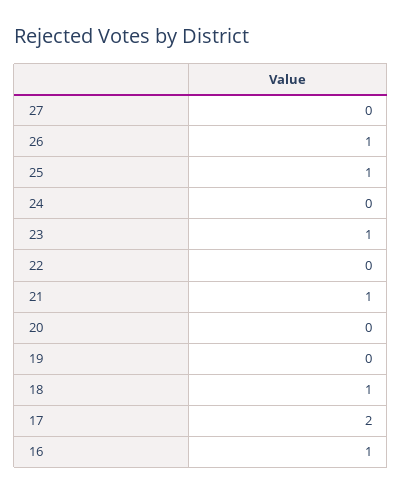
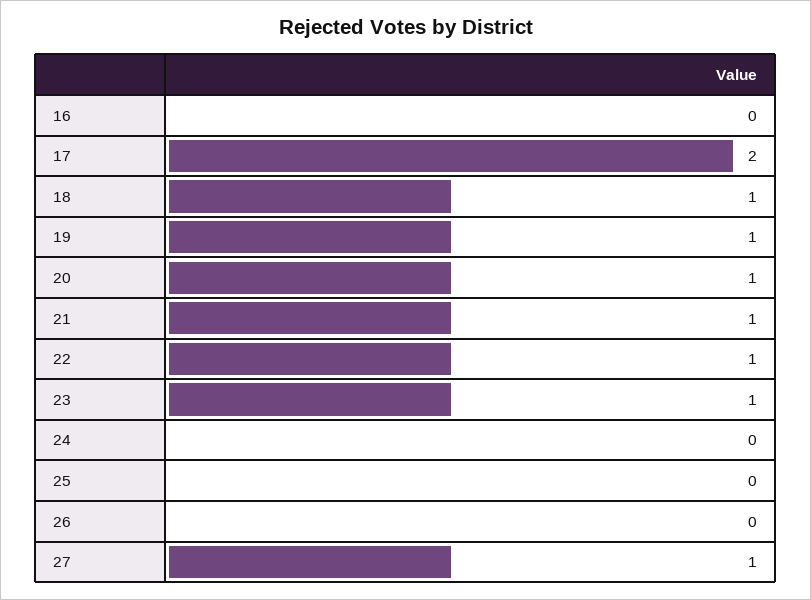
  {
-   "27": 0,
+   "27": 1,
-   "26": 1,
+   "26": 0,
-   "25": 1,
+   "25": 0,
    "24": 0,
    "23": 1,
-   "22": 0,
+   "22": 1,
    "21": 1,
-   "20": 0,
+   "20": 1,
-   "19": 0,
+   "19": 1,
    "18": 1,
    "17": 2,
-   "16": 1
+   "16": 0
  }

